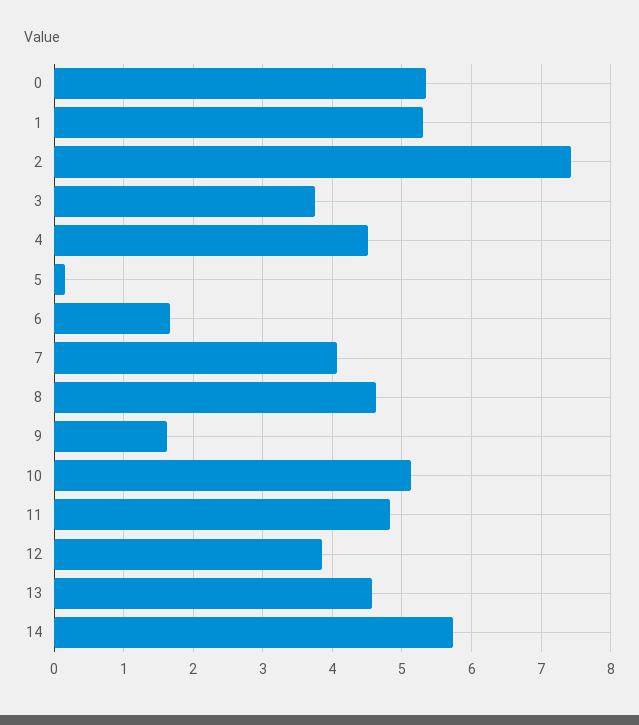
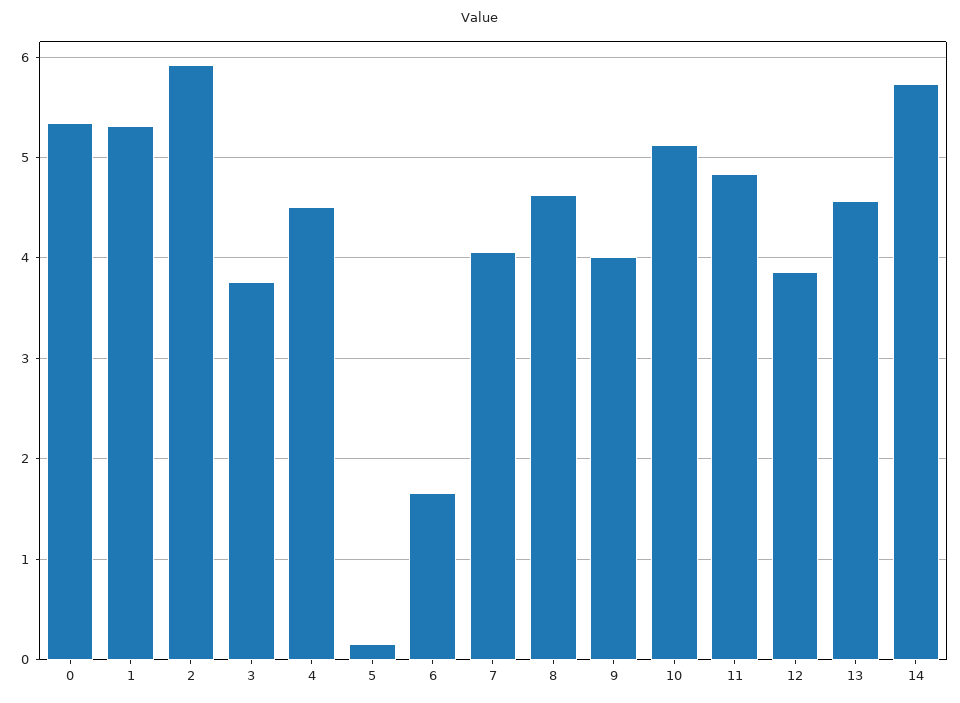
  {
    "0": 5.3,
    "1": 5.3,
-   "2": 7.4,
+   "2": 5.9,
    "3": 3.8,
    "4": 4.5,
    "5": 0.2,
    "6": 1.7,
    "7": 4.1,
    "8": 4.6,
-   "9": 1.6,
+   "9": 4,
    "10": 5.1,
    "11": 4.8,
    "12": 3.9,
    "13": 4.6,
    "14": 5.7
  }

